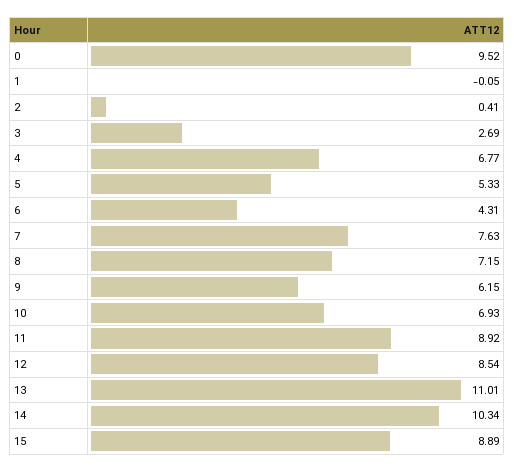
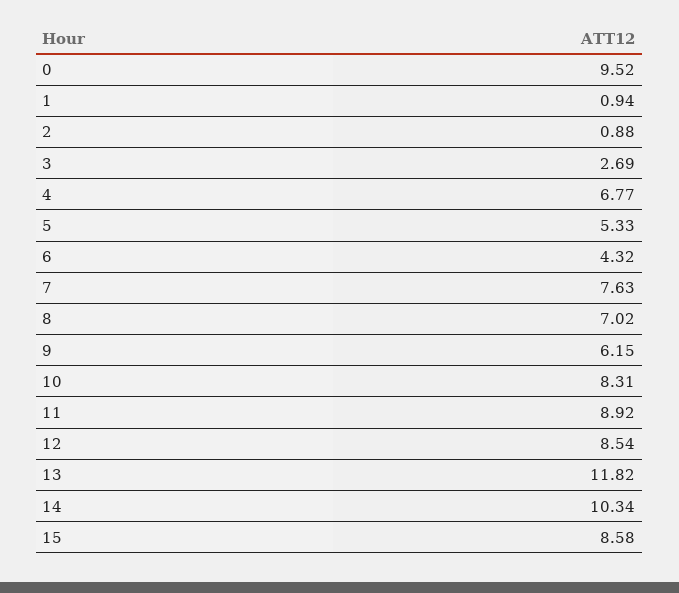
  {
    "0": 9.52,
-   "1": -0.05,
+   "1": 0.94,
-   "2": 0.41,
+   "2": 0.88,
    "3": 2.69,
    "4": 6.77,
    "5": 5.33,
-   "6": 4.31,
+   "6": 4.32,
    "7": 7.63,
-   "8": 7.15,
+   "8": 7.02,
    "9": 6.15,
-   "10": 6.93,
+   "10": 8.31,
    "11": 8.92,
    "12": 8.54,
-   "13": 11.01,
+   "13": 11.82,
    "14": 10.34,
-   "15": 8.89
+   "15": 8.58
  }

